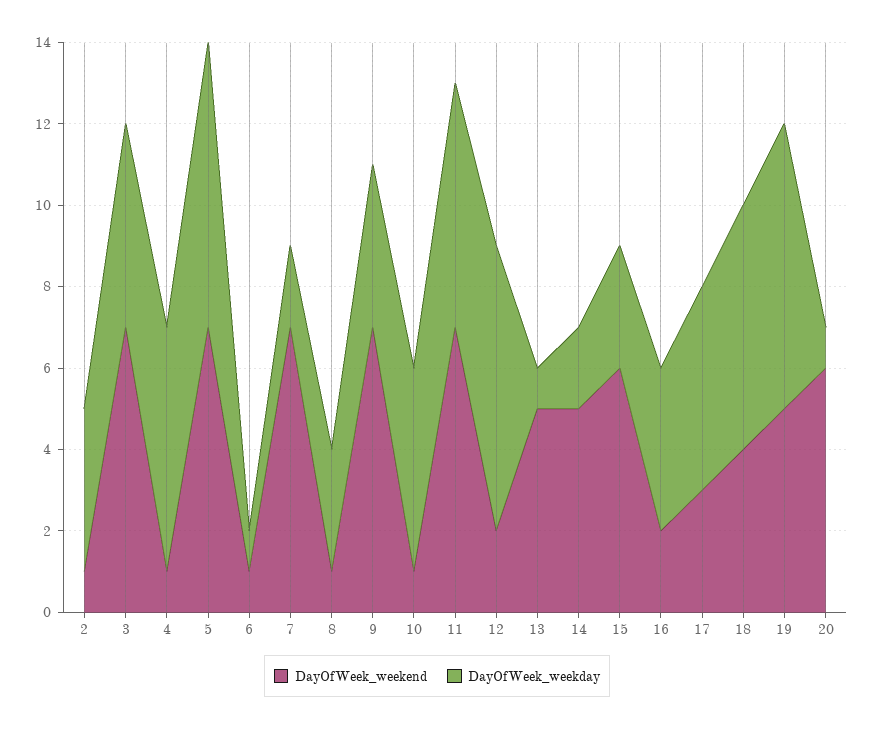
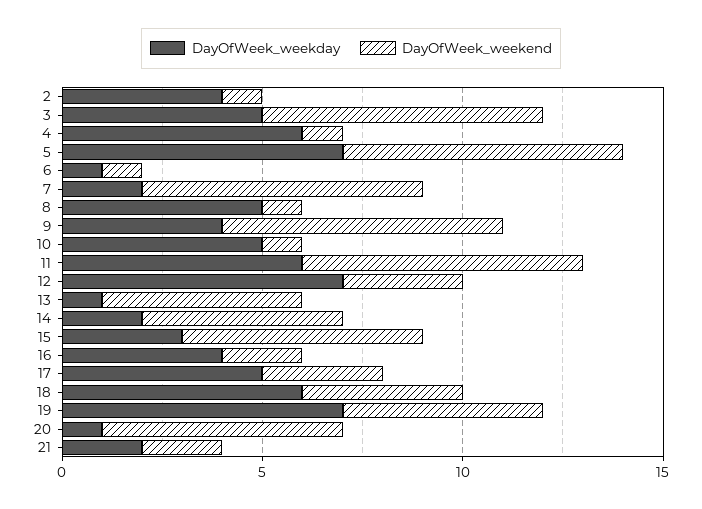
  {
    "DayOfWeek_weekend": {
      "2": 1,
      "3": 7,
      "4": 1,
      "5": 7,
      "6": 1,
      "7": 7,
      "8": 1,
      "9": 7,
      "10": 1,
      "11": 7,
-     "12": 2,
+     "12": 3,
      "13": 5,
      "14": 5,
      "15": 6,
      "16": 2,
      "17": 3,
      "18": 4,
      "19": 5,
-     "20": 6
+     "20": 6,
+     "21": 2
    },
    "DayOfWeek_weekday": {
      "2": 4,
      "3": 5,
      "4": 6,
      "5": 7,
      "6": 1,
      "7": 2,
-     "8": 3,
+     "8": 5,
      "9": 4,
      "10": 5,
      "11": 6,
      "12": 7,
      "13": 1,
      "14": 2,
      "15": 3,
      "16": 4,
      "17": 5,
      "18": 6,
      "19": 7,
-     "20": 1
+     "20": 1,
+     "21": 2
    }
  }

